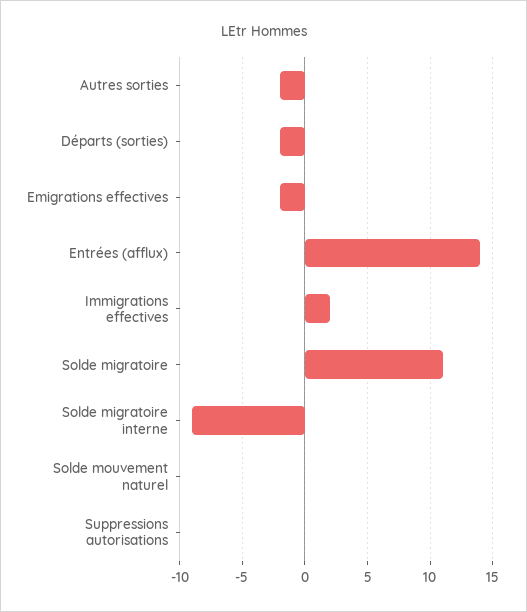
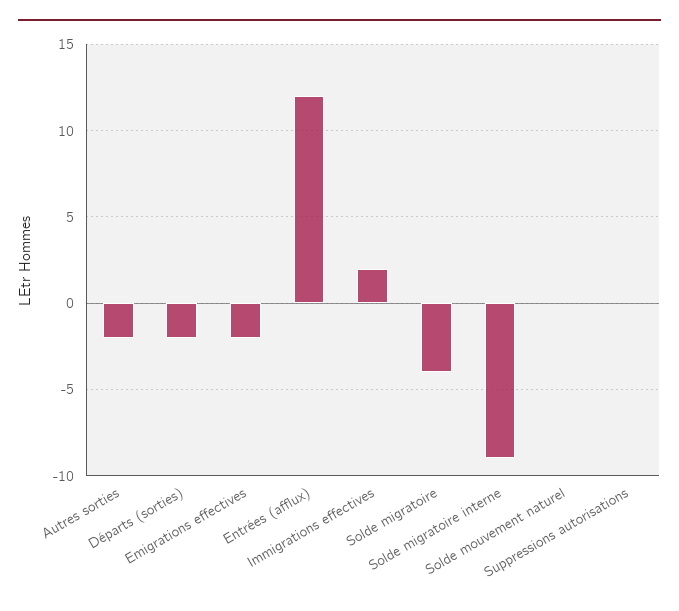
  {
    "Autres sorties": -2,
    "Départs (sorties)": -2,
    "Emigrations effectives": -2,
-   "Entrées (afflux)": 14,
+   "Entrées (afflux)": 12,
    "Immigrations effectives": 2,
-   "Solde migratoire": 11,
+   "Solde migratoire": -4,
    "Solde migratoire interne": -9,
    "Solde mouvement naturel": 0,
    "Suppressions autorisations": 0
  }

